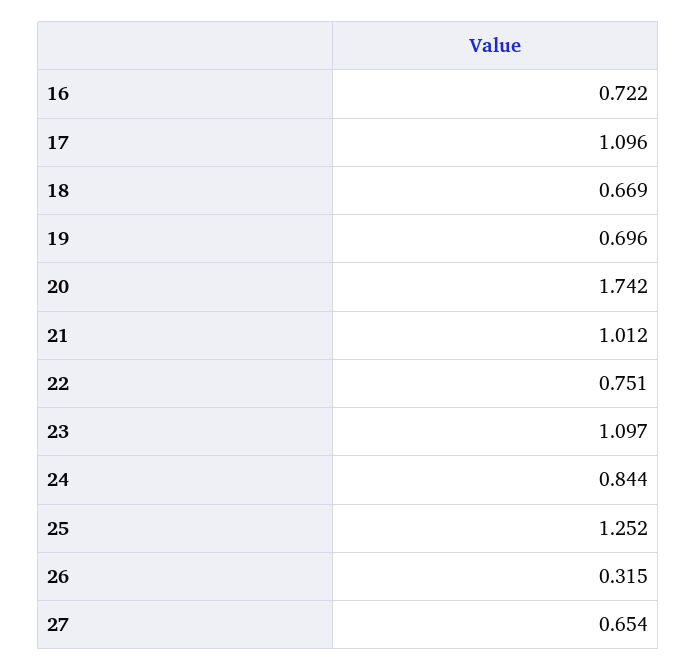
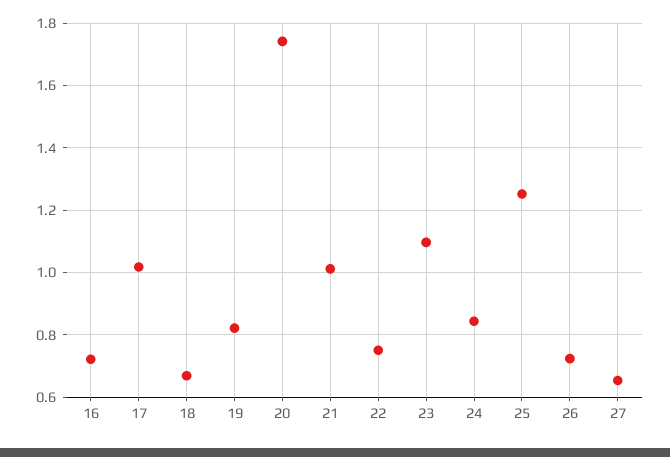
  {
    "16": 0.722,
-   "17": 1.096,
+   "17": 1.02,
    "18": 0.669,
-   "19": 0.696,
+   "19": 0.82,
    "20": 1.742,
    "21": 1.012,
    "22": 0.751,
    "23": 1.097,
    "24": 0.844,
    "25": 1.252,
-   "26": 0.315,
+   "26": 0.72,
    "27": 0.654
  }

